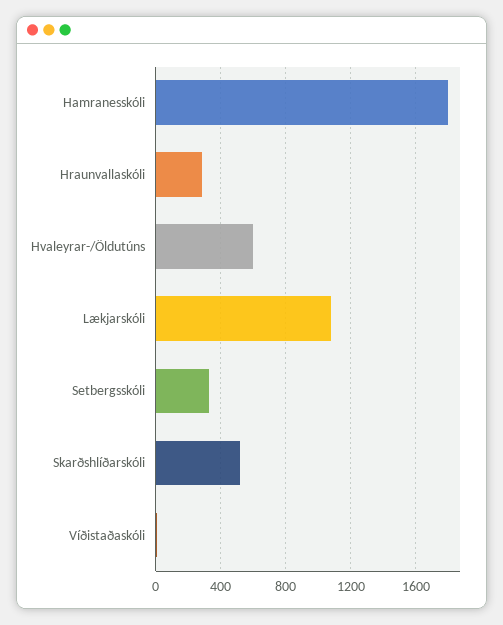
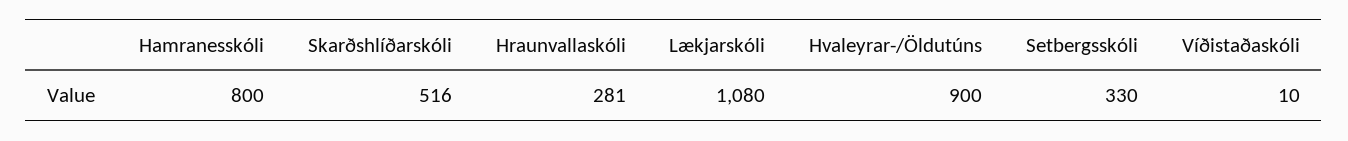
  {
-   "Hamranesskóli": 1800,
+   "Hamranesskóli": 800,
    "Hraunvallaskóli": 281,
-   "Hvaleyrar-/Öldutúns": 600,
+   "Hvaleyrar-/Öldutúns": 900,
    "Lækjarskóli": 1080,
    "Setbergsskóli": 330,
    "Skarðshlíðarskóli": 516,
    "Víðistaðaskóli": 10
  }

